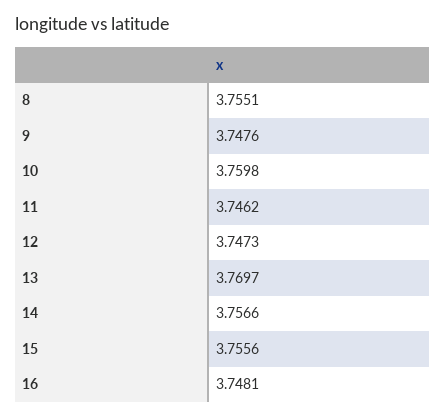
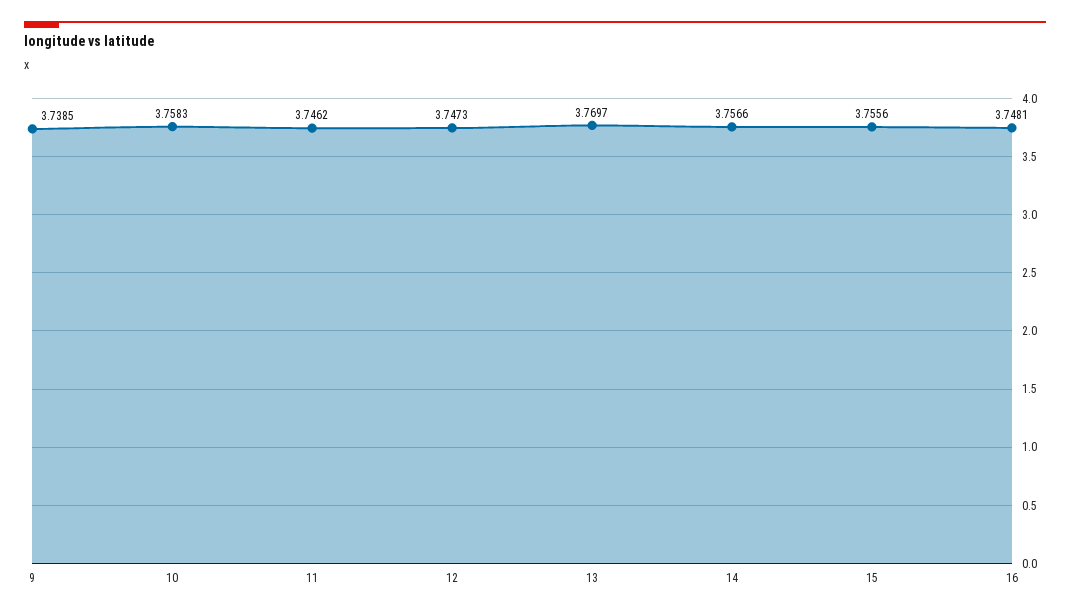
  {
-   "8": 3.7551,
-   "9": 3.7476,
+   "9": 3.7385,
-   "10": 3.7598,
+   "10": 3.7583,
    "11": 3.7462,
    "12": 3.7473,
    "13": 3.7697,
    "14": 3.7566,
    "15": 3.7556,
    "16": 3.7481
  }

